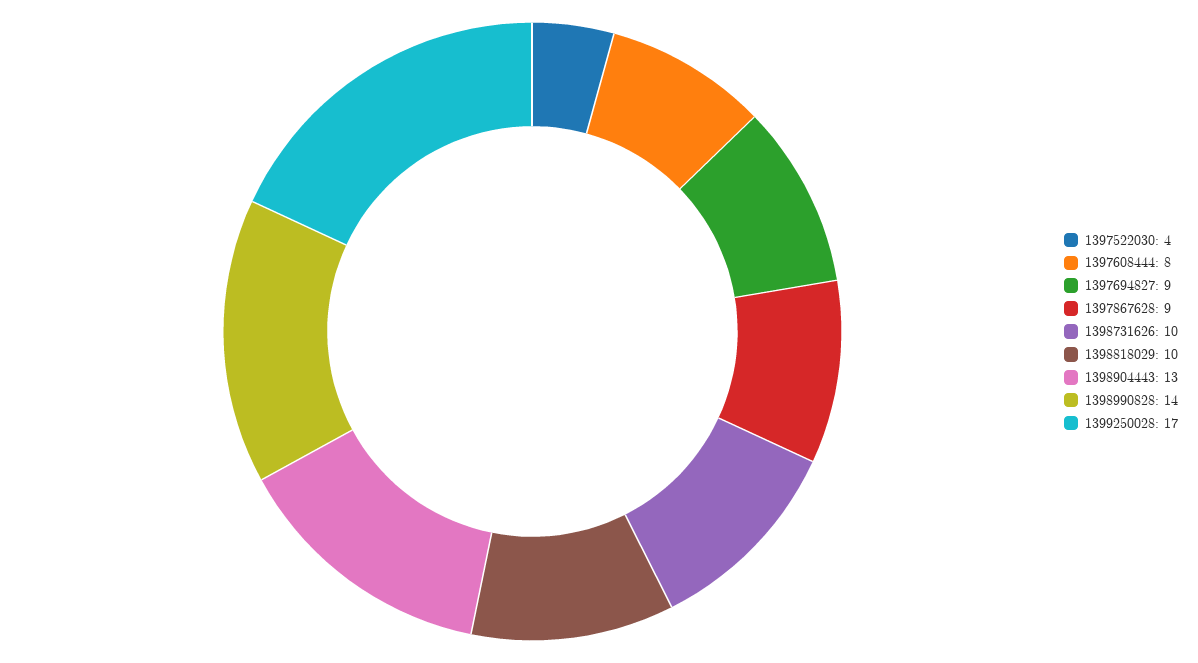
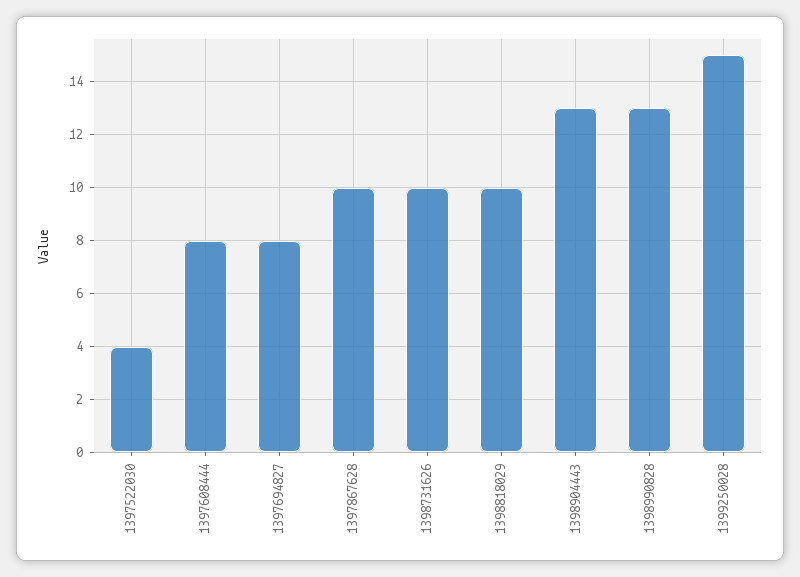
  {
    "1397522030": 4,
    "1397608444": 8,
-   "1397694827": 9,
+   "1397694827": 8,
-   "1397867628": 9,
+   "1397867628": 10,
    "1398731626": 10,
    "1398818029": 10,
    "1398904443": 13,
-   "1398990828": 14,
+   "1398990828": 13,
-   "1399250028": 17
+   "1399250028": 15
  }

